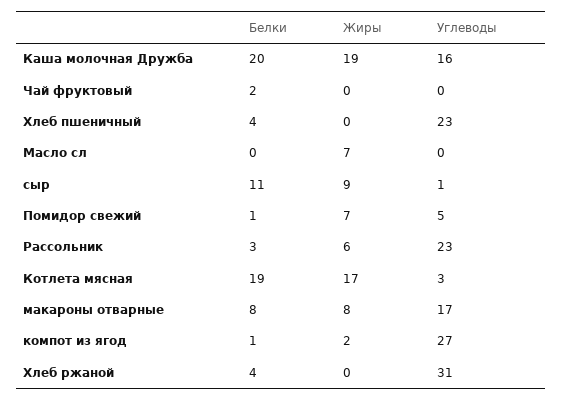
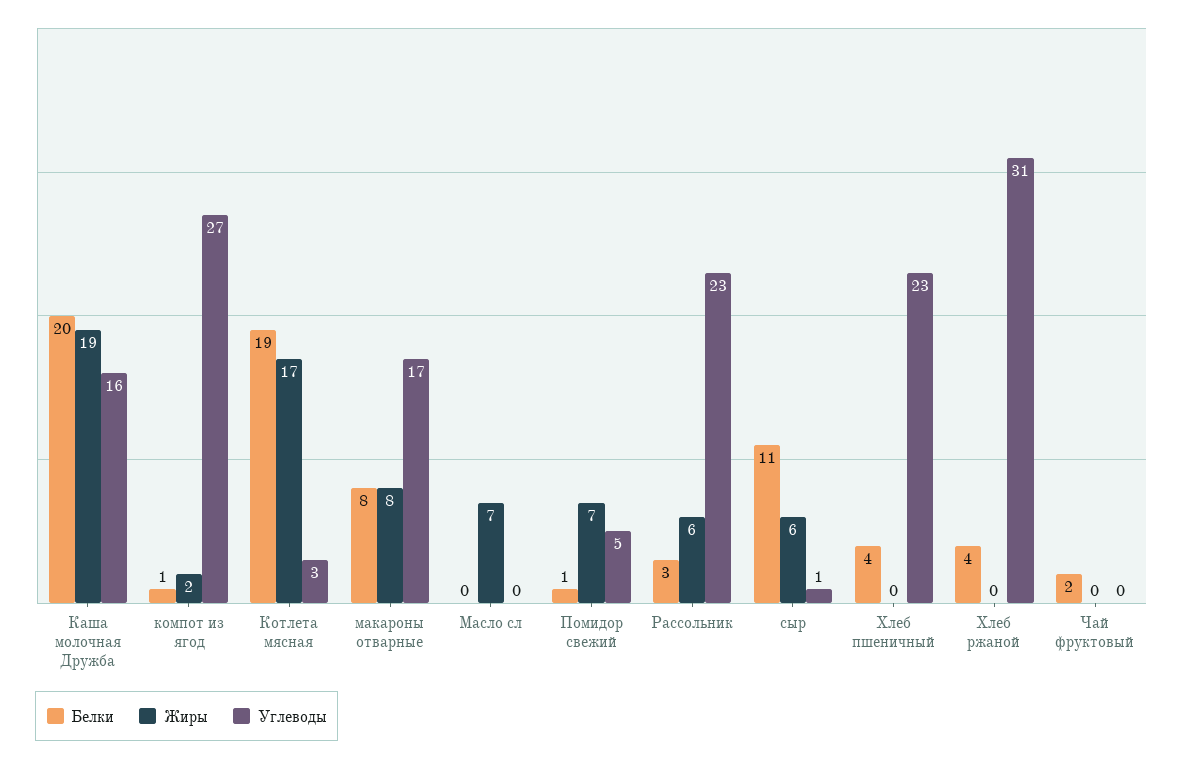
  {
    "Белки": {
      "Каша молочная Дружба": 20,
      "Чай фруктовый": 2,
      "Хлеб пшеничный": 4,
      "Масло сл": 0,
      "сыр": 11,
      "Помидор свежий": 1,
      "Рассольник": 3,
      "Котлета мясная": 19,
      "макароны отварные": 8,
      "компот из ягод": 1,
      "Хлеб ржаной": 4
    },
    "Жиры": {
      "Каша молочная Дружба": 19,
      "Чай фруктовый": 0,
      "Хлеб пшеничный": 0,
      "Масло сл": 7,
-     "сыр": 9,
+     "сыр": 6,
      "Помидор свежий": 7,
      "Рассольник": 6,
      "Котлета мясная": 17,
      "макароны отварные": 8,
      "компот из ягод": 2,
      "Хлеб ржаной": 0
    },
    "Углеводы": {
      "Каша молочная Дружба": 16,
      "Чай фруктовый": 0,
      "Хлеб пшеничный": 23,
      "Масло сл": 0,
      "сыр": 1,
      "Помидор свежий": 5,
      "Рассольник": 23,
      "Котлета мясная": 3,
      "макароны отварные": 17,
      "компот из ягод": 27,
      "Хлеб ржаной": 31
    }
  }

